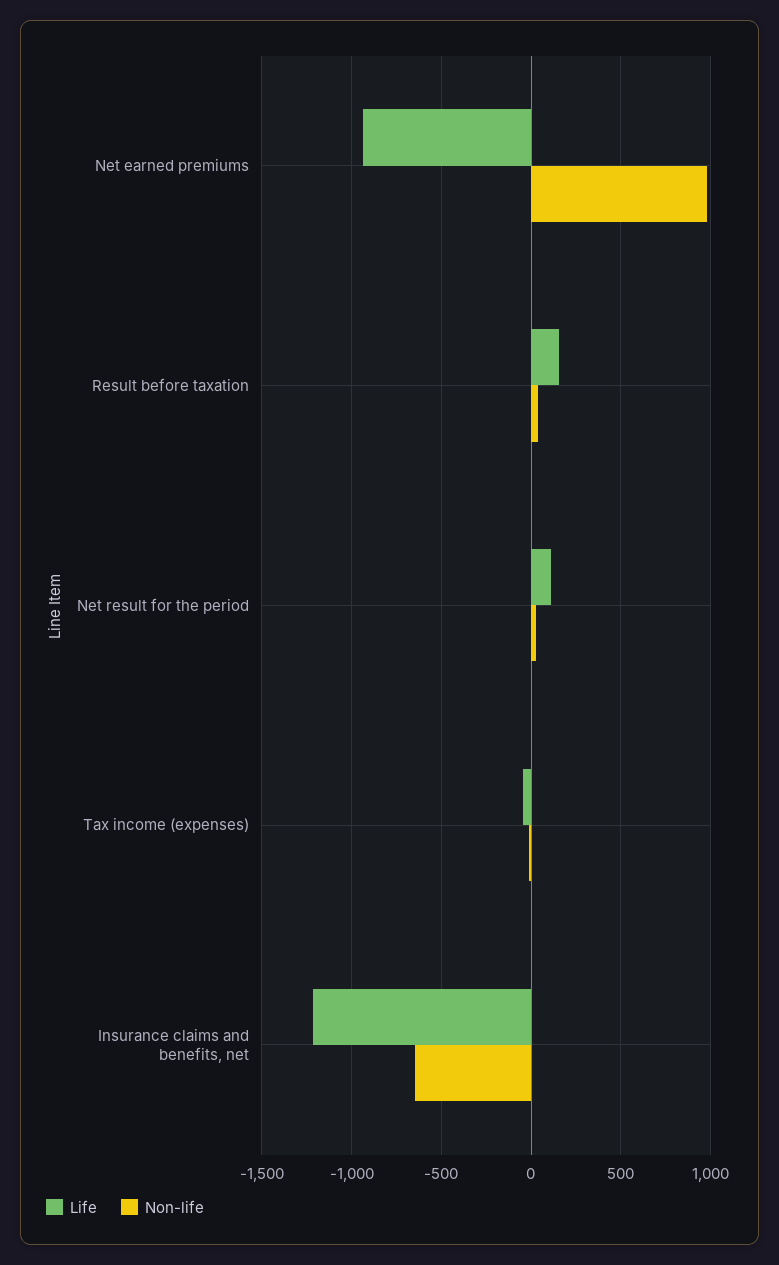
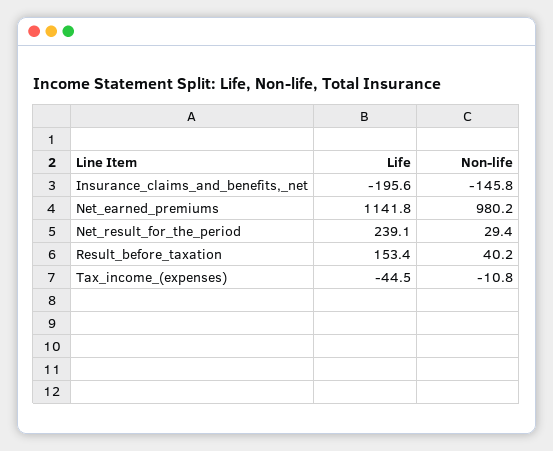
  {
    "Life": {
-     "Net earned premiums": -950,
+     "Net earned premiums": 1141.8,
      "Result before taxation": 153.4,
-     "Net result for the period": 100,
+     "Net result for the period": 239.1,
      "Tax income (expenses)": -44.5,
-     "Insurance claims and benefits, net": -1200
+     "Insurance claims and benefits, net": -195.6
    },
    "Non-life": {
      "Net earned premiums": 980.2,
      "Result before taxation": 40.2,
      "Net result for the period": 29.4,
      "Tax income (expenses)": -10.8,
-     "Insurance claims and benefits, net": -650
+     "Insurance claims and benefits, net": -145.8
    }
  }

